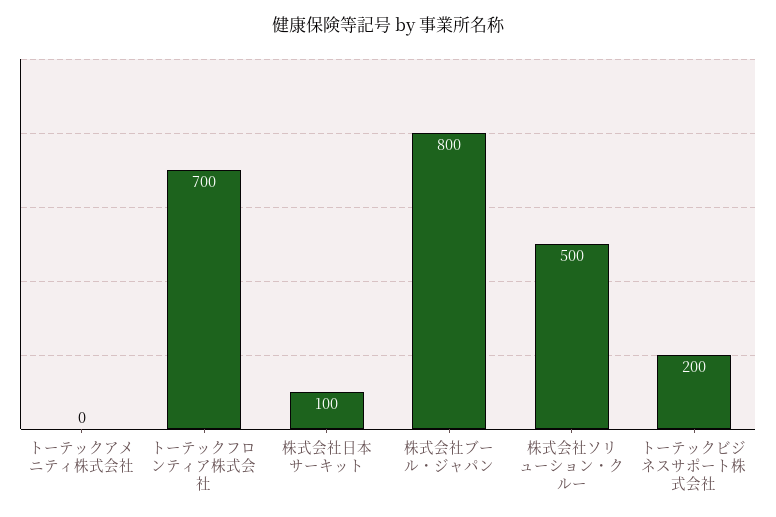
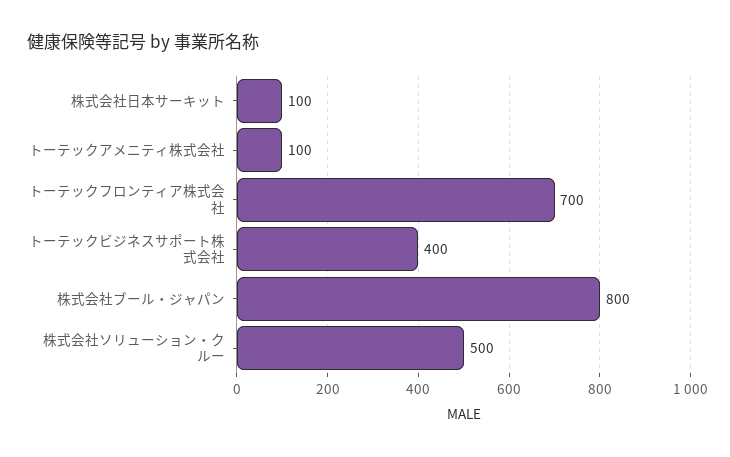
  {
-   "トーテックアメニティ株式会社": 0,
+   "トーテックアメニティ株式会社": 100,
    "トーテックフロンティア株式会社": 700,
    "株式会社日本サーキット": 100,
    "株式会社ブール・ジャパン": 800,
    "株式会社ソリューション・クルー": 500,
-   "トーテックビジネスサポート株式会社": 200
+   "トーテックビジネスサポート株式会社": 400
  }

